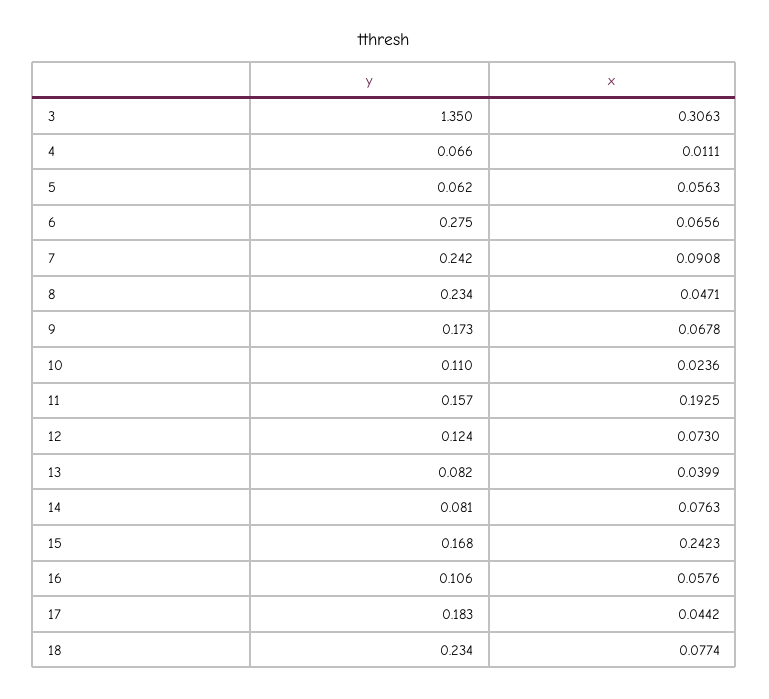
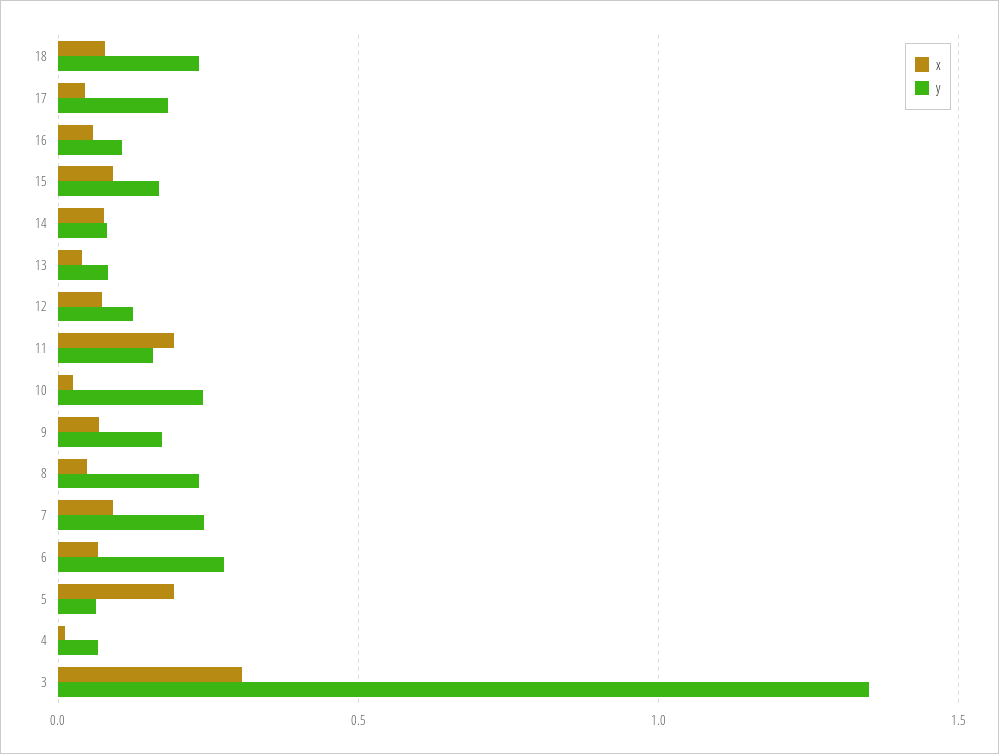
  {
    "y": {
      "3": 1.35,
      "4": 0.066,
      "5": 0.062,
      "6": 0.275,
      "7": 0.242,
      "8": 0.234,
      "9": 0.173,
-     "10": 0.11,
+     "10": 0.25,
      "11": 0.157,
      "12": 0.124,
      "13": 0.082,
      "14": 0.081,
      "15": 0.168,
      "16": 0.106,
      "17": 0.183,
      "18": 0.234
    },
    "x": {
      "3": 0.3063,
      "4": 0.0111,
-     "5": 0.0563,
+     "5": 0.2,
      "6": 0.0656,
      "7": 0.0908,
      "8": 0.0471,
      "9": 0.0678,
      "10": 0.0236,
      "11": 0.1925,
      "12": 0.073,
      "13": 0.0399,
      "14": 0.0763,
-     "15": 0.2423,
+     "15": 0.1,
      "16": 0.0576,
      "17": 0.0442,
      "18": 0.0774
    }
  }

